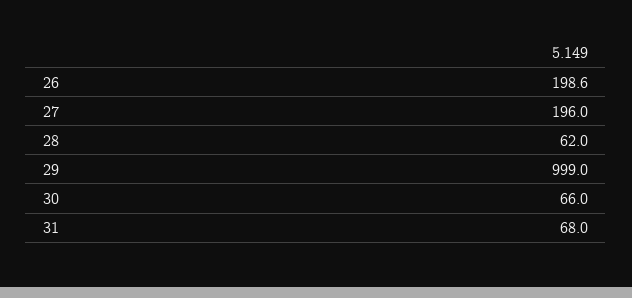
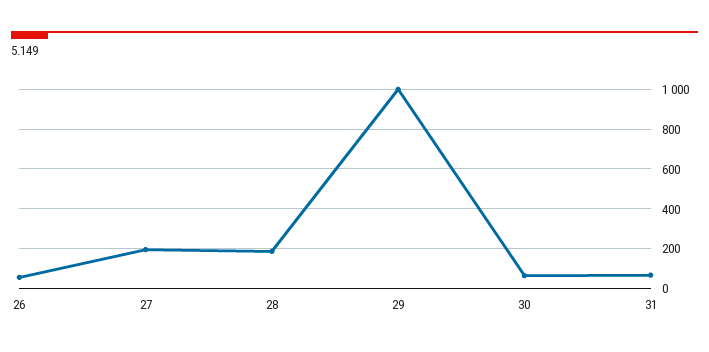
  {
-   "26": 198.6,
+   "26": 50,
    "27": 196,
-   "28": 62,
+   "28": 200,
    "29": 999,
    "30": 66,
    "31": 68
  }

